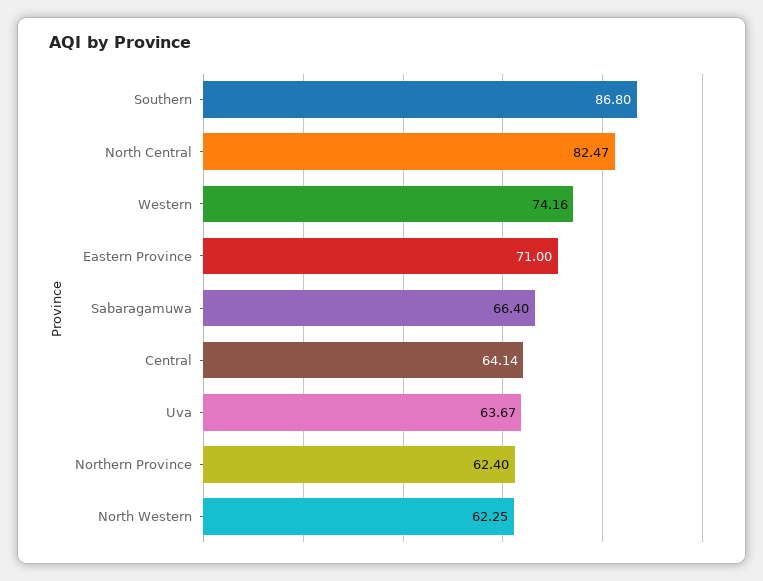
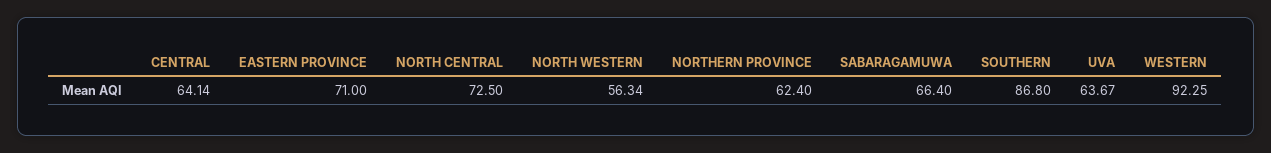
  {
    "Southern": 86.8,
-   "North Central": 82.47,
+   "North Central": 72.5,
-   "Western": 74.16,
+   "Western": 92.25,
    "Eastern Province": 71,
    "Sabaragamuwa": 66.4,
    "Central": 64.14,
    "Uva": 63.67,
    "Northern Province": 62.4,
-   "North Western": 62.25
+   "North Western": 56.34
  }

